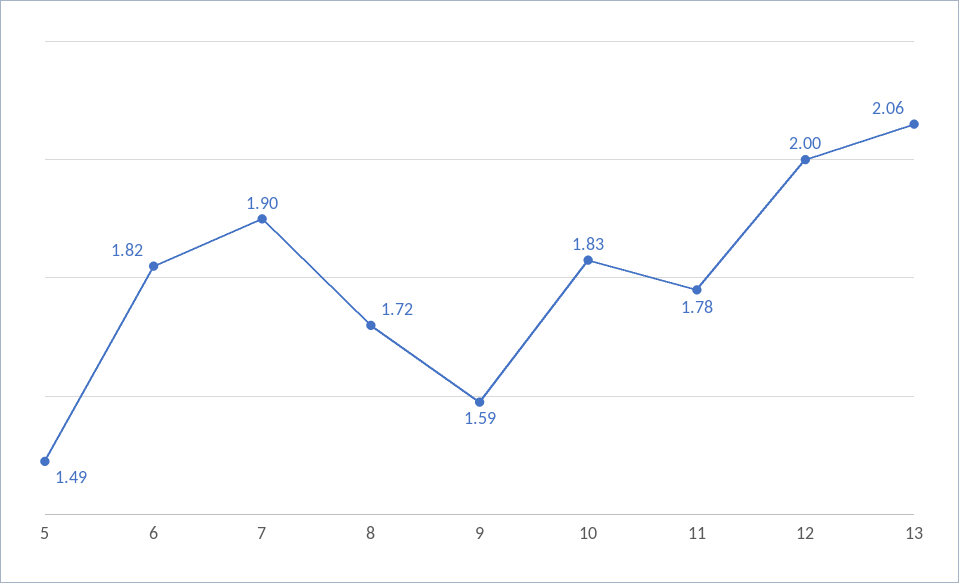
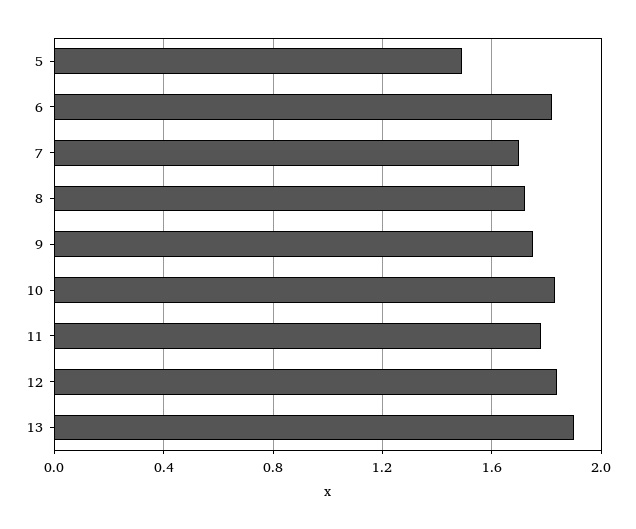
  {
    "5": 1.49,
    "6": 1.82,
-   "7": 1.9,
+   "7": 1.7,
    "8": 1.72,
-   "9": 1.59,
+   "9": 1.75,
    "10": 1.83,
    "11": 1.78,
-   "12": 2,
+   "12": 1.85,
-   "13": 2.06
+   "13": 1.9
  }

